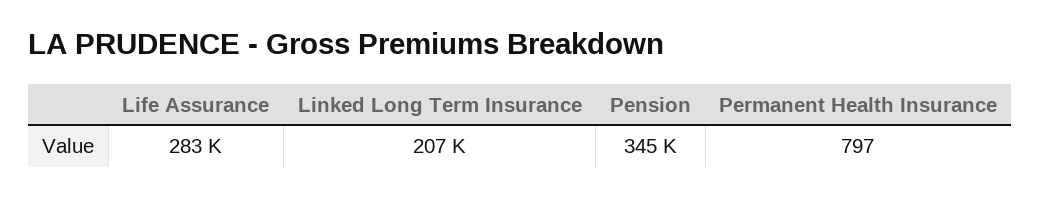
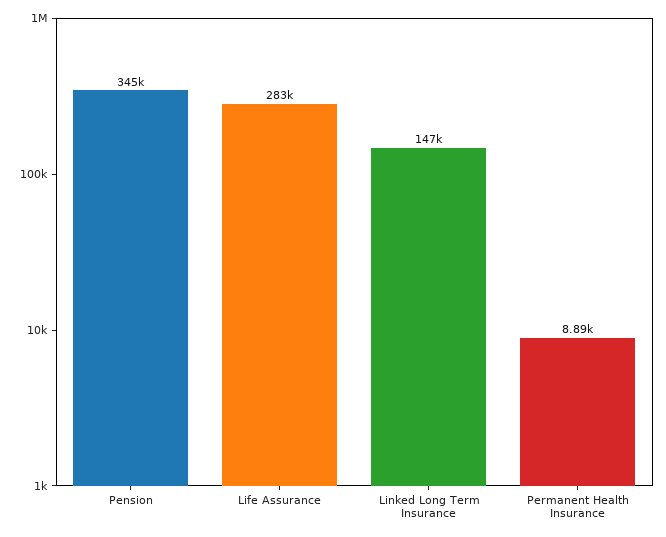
  {
    "Life Assurance": 283000,
-   "Linked Long Term Insurance": 207000,
+   "Linked Long Term Insurance": 147000,
    "Pension": 345000,
-   "Permanent Health Insurance": 797
+   "Permanent Health Insurance": 8890
  }

